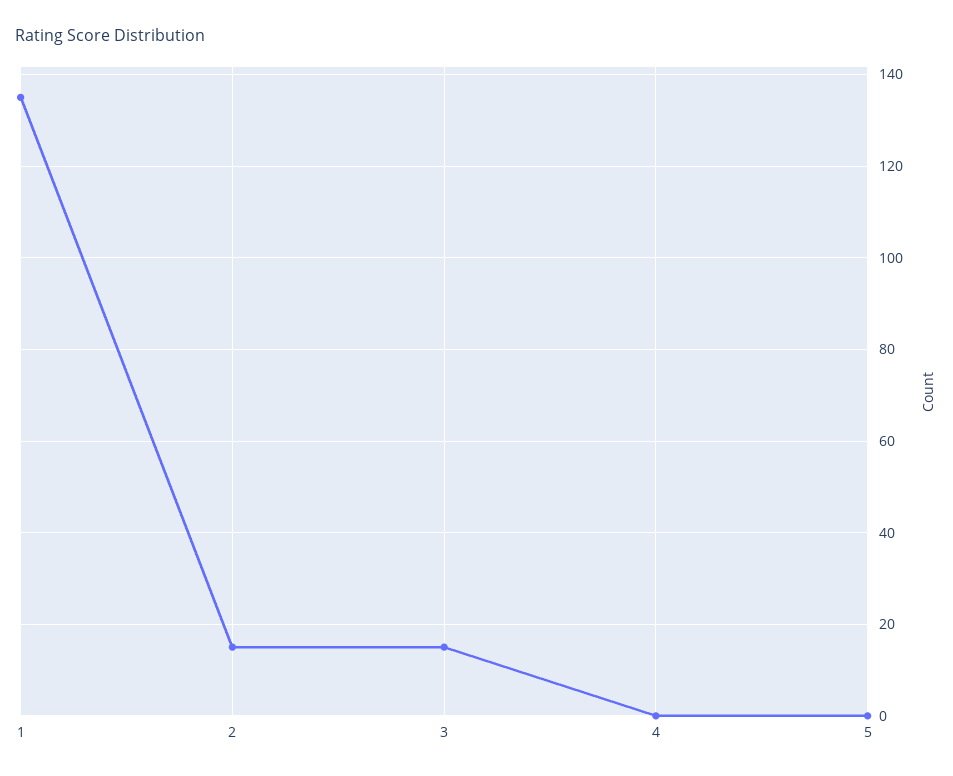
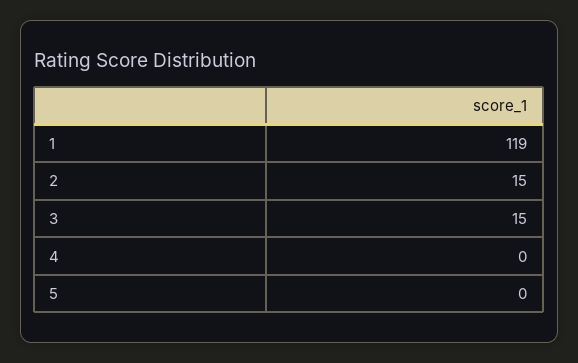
  {
-   "1": 135,
+   "1": 119,
    "2": 15,
    "3": 15,
    "4": 0,
    "5": 0
  }

